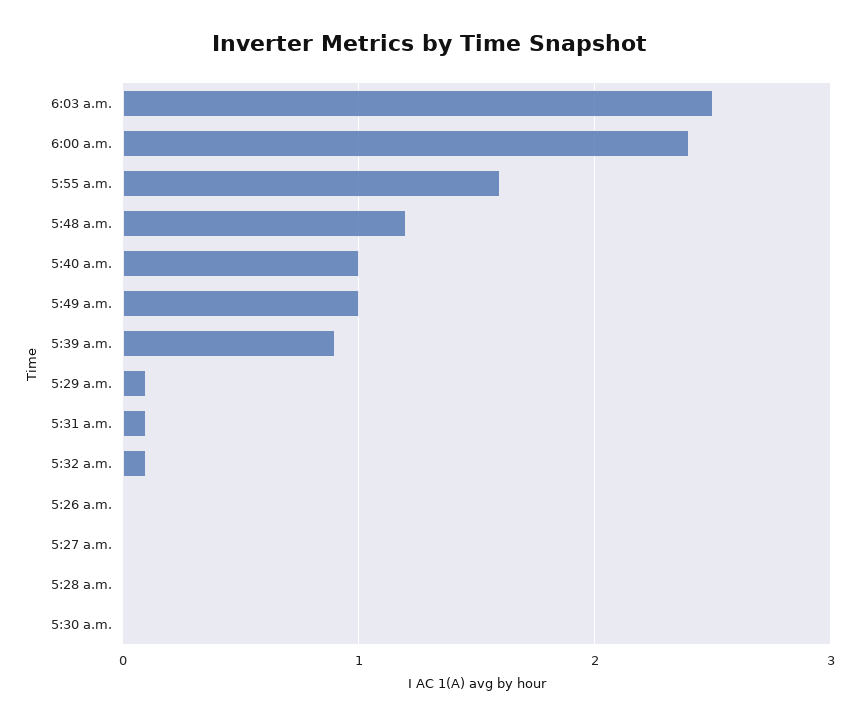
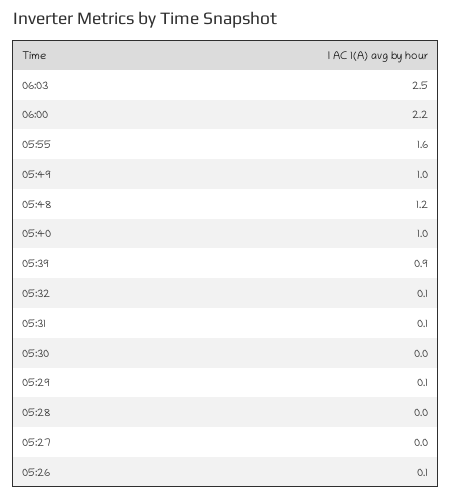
  {
    "6:03 a.m.": 2.5,
-   "6:00 a.m.": 2.4,
+   "6:00 a.m.": 2.2,
    "5:55 a.m.": 1.6,
    "5:48 a.m.": 1.2,
    "5:40 a.m.": 1,
    "5:49 a.m.": 1,
    "5:39 a.m.": 0.9,
    "5:29 a.m.": 0.1,
    "5:31 a.m.": 0.1,
    "5:32 a.m.": 0.1,
-   "5:26 a.m.": 0,
+   "5:26 a.m.": 0.1,
    "5:27 a.m.": 0,
    "5:28 a.m.": 0,
    "5:30 a.m.": 0
  }

